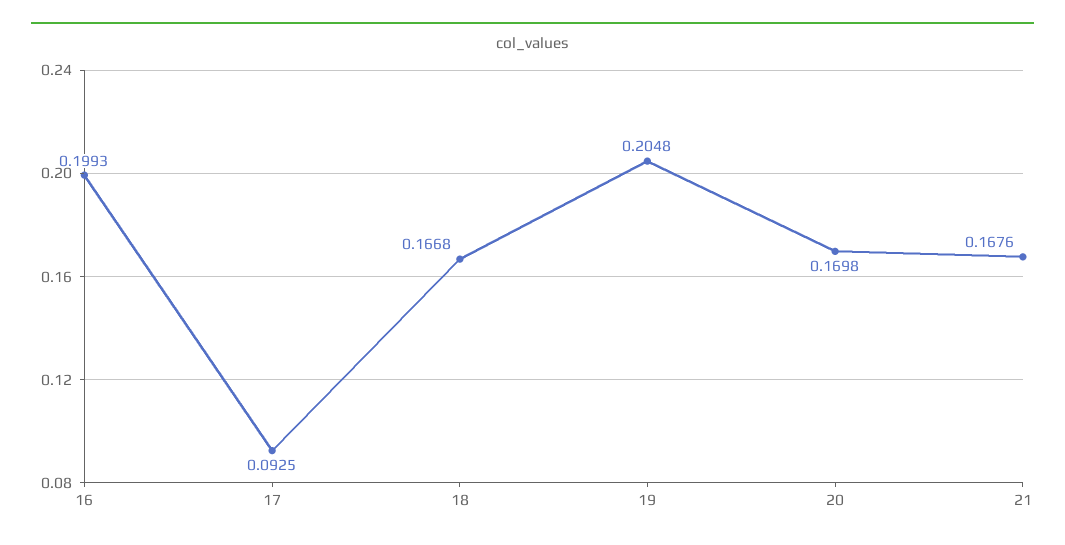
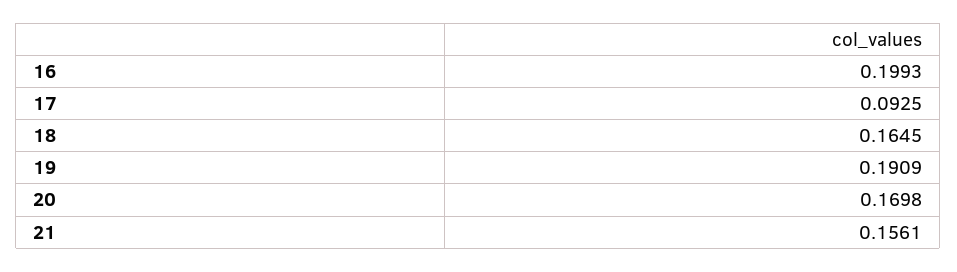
  {
    "16": 0.1993,
    "17": 0.0925,
-   "18": 0.1668,
+   "18": 0.1645,
-   "19": 0.2048,
+   "19": 0.1909,
    "20": 0.1698,
-   "21": 0.1676
+   "21": 0.1561
  }

